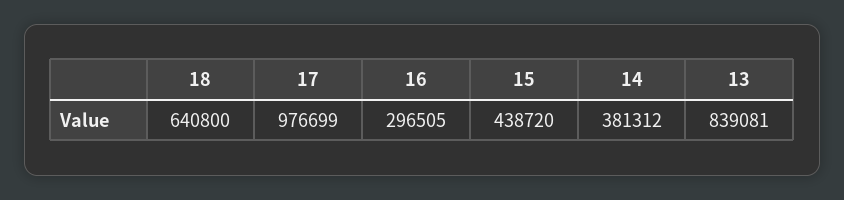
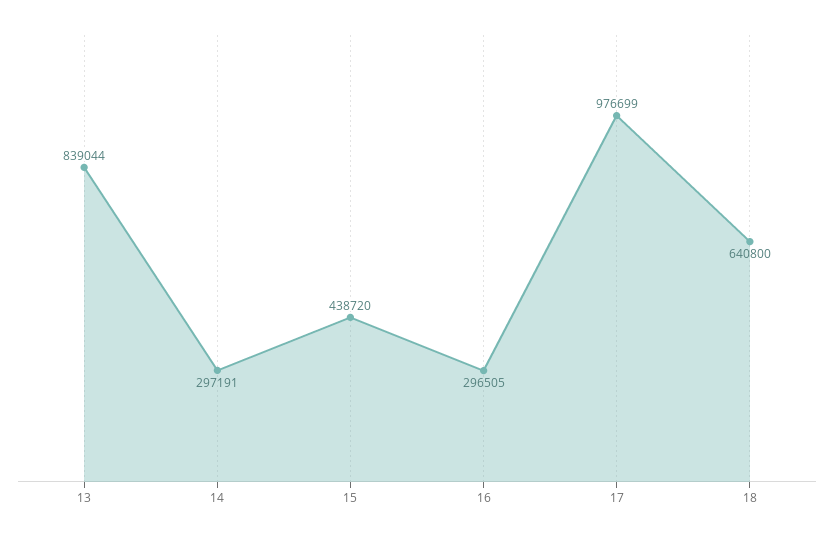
  {
    "18": 640800,
    "17": 976699,
    "16": 296505,
    "15": 438720,
-   "14": 381312,
+   "14": 297191,
-   "13": 839081
+   "13": 839044
  }

